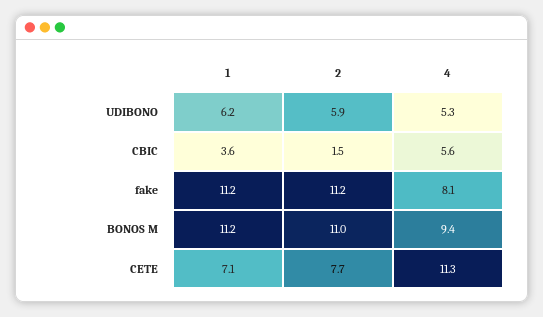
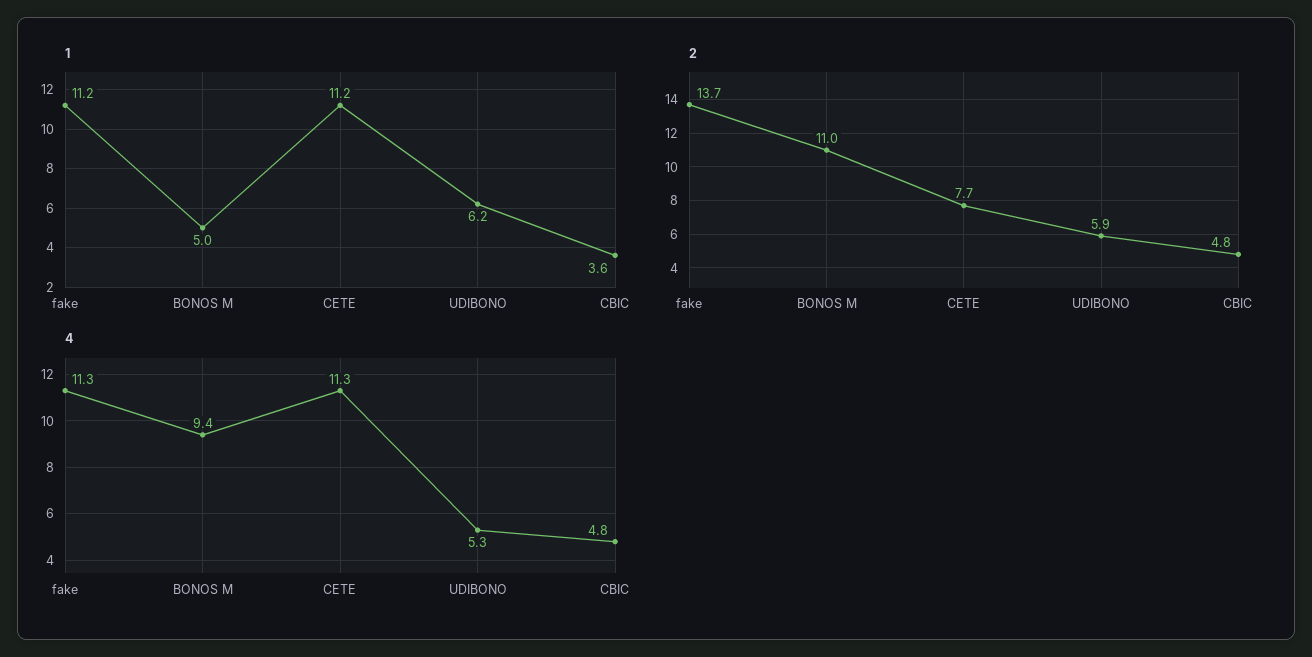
  {
    "1": {
      "UDIBONO": 6.2,
      "CBIC": 3.6,
      "fake": 11.2,
-     "BONOS M": 11.2,
+     "BONOS M": 5,
-     "CETE": 7.1
+     "CETE": 11.2
    },
    "2": {
      "UDIBONO": 5.9,
-     "CBIC": 1.5,
+     "CBIC": 4.8,
-     "fake": 11.2,
+     "fake": 13.7,
      "BONOS M": 11,
      "CETE": 7.7
    },
    "4": {
      "UDIBONO": 5.3,
-     "CBIC": 5.6,
+     "CBIC": 4.8,
-     "fake": 8.1,
+     "fake": 11.3,
      "BONOS M": 9.4,
      "CETE": 11.3
    }
  }

